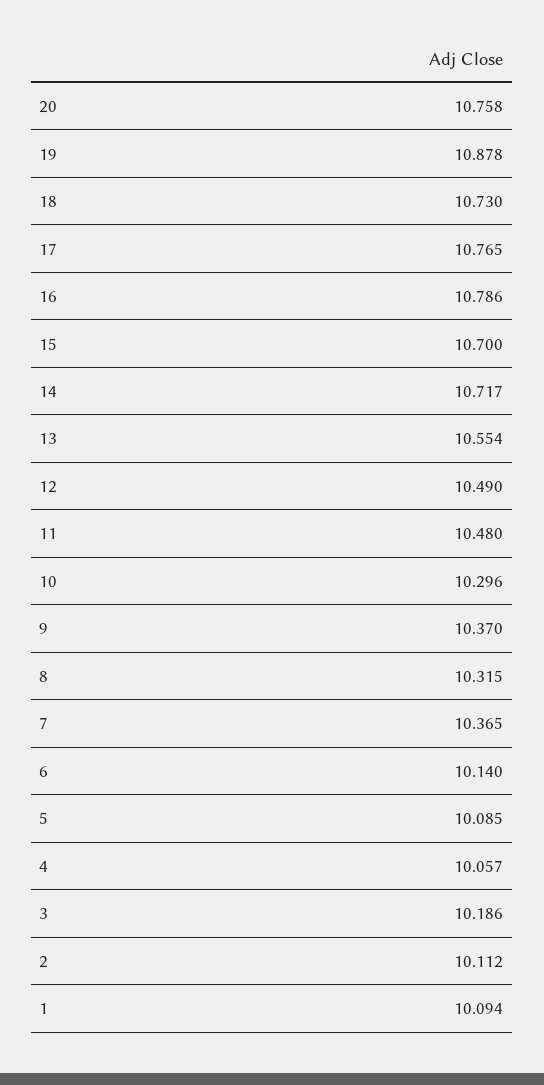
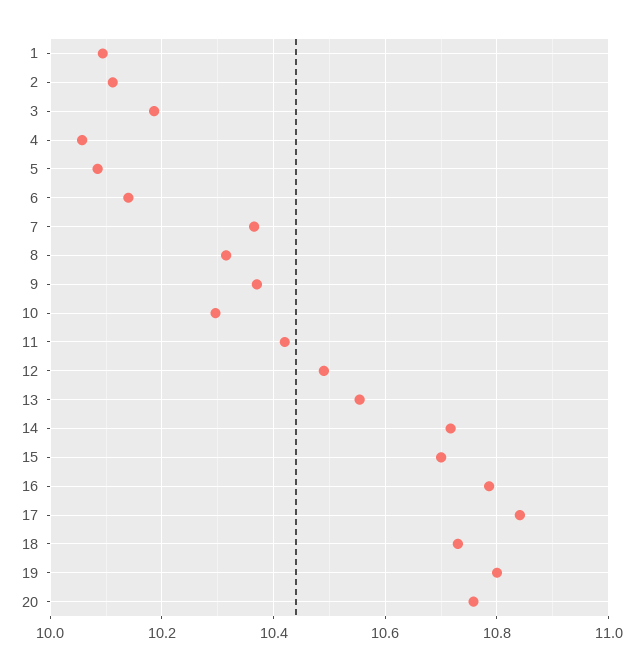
  {
    "20": 10.758,
-   "19": 10.878,
+   "19": 10.8,
    "18": 10.73,
-   "17": 10.765,
+   "17": 10.84,
    "16": 10.786,
    "15": 10.7,
    "14": 10.717,
    "13": 10.554,
    "12": 10.49,
-   "11": 10.48,
+   "11": 10.42,
    "10": 10.296,
    "9": 10.37,
    "8": 10.315,
    "7": 10.365,
    "6": 10.14,
    "5": 10.085,
    "4": 10.057,
    "3": 10.186,
    "2": 10.112,
    "1": 10.094
  }

